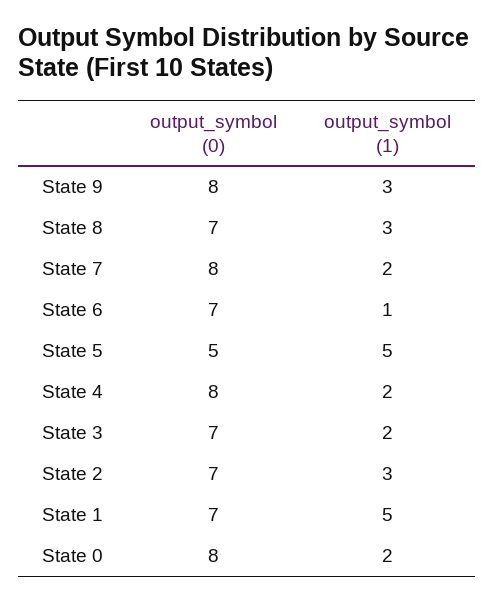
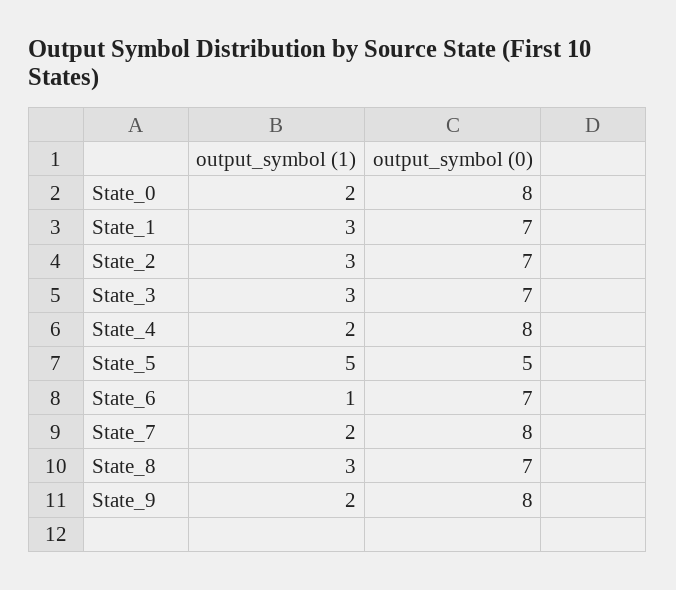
  {
    "output_symbol (0)": {
      "State 9": 8,
      "State 8": 7,
      "State 7": 8,
      "State 6": 7,
      "State 5": 5,
      "State 4": 8,
      "State 3": 7,
      "State 2": 7,
      "State 1": 7,
      "State 0": 8
    },
    "output_symbol (1)": {
-     "State 9": 3,
+     "State 9": 2,
      "State 8": 3,
      "State 7": 2,
      "State 6": 1,
      "State 5": 5,
      "State 4": 2,
-     "State 3": 2,
+     "State 3": 3,
      "State 2": 3,
-     "State 1": 5,
+     "State 1": 3,
      "State 0": 2
    }
  }

